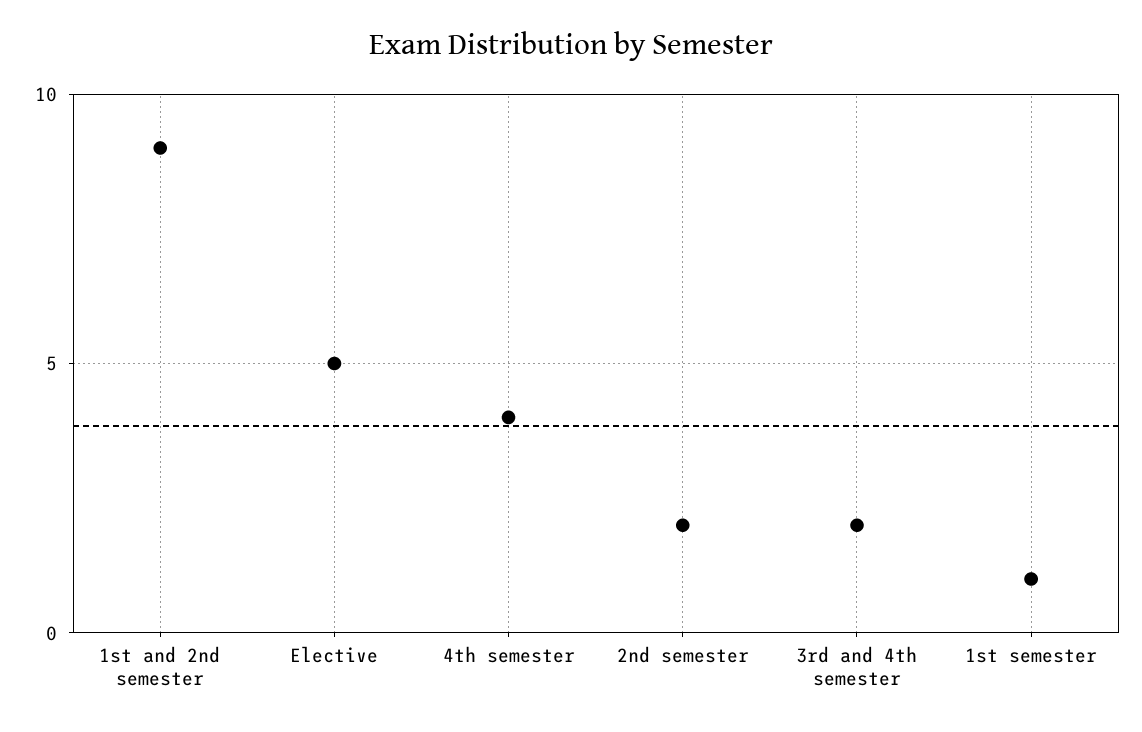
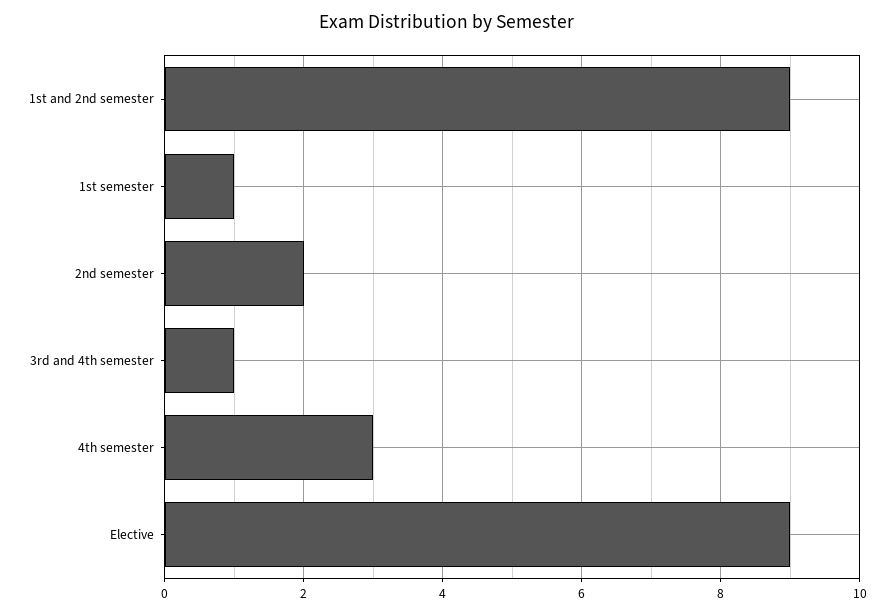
  {
    "1st and 2nd semester": 9,
-   "Elective": 5,
+   "Elective": 9,
-   "4th semester": 4,
+   "4th semester": 3,
    "2nd semester": 2,
-   "3rd and 4th semester": 2,
+   "3rd and 4th semester": 1,
    "1st semester": 1
  }

